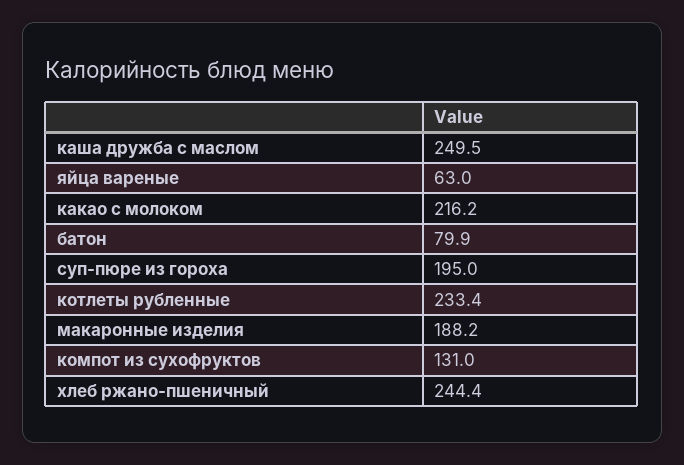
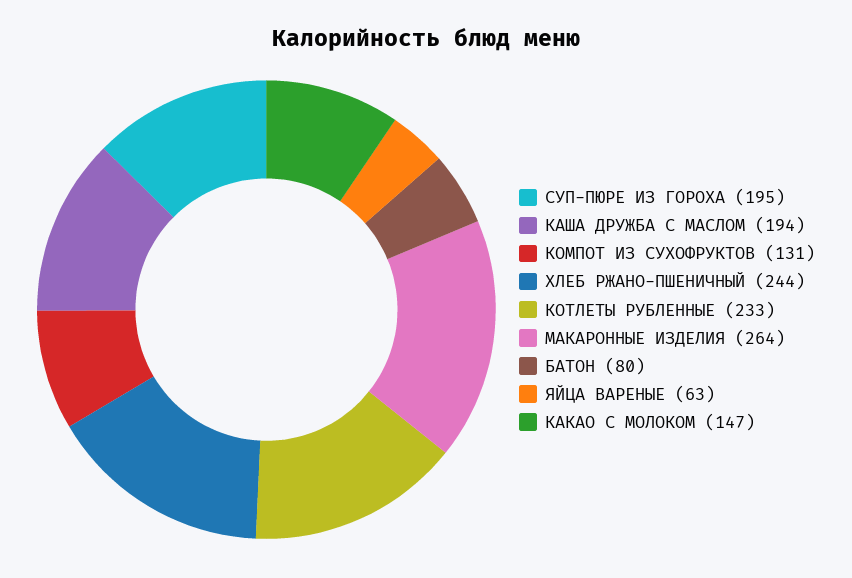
  {
-   "каша дружба с маслом": 249.5,
+   "каша дружба с маслом": 194,
    "яйца вареные": 63,
-   "какао с молоком": 216.2,
+   "какао с молоком": 147,
    "батон": 79.9,
    "суп-пюре из гороха": 195,
    "котлеты рубленные": 233.4,
-   "макаронные изделия": 188.2,
+   "макаронные изделия": 264,
    "компот из сухофруктов": 131,
    "хлеб ржано-пшеничный": 244.4
  }

